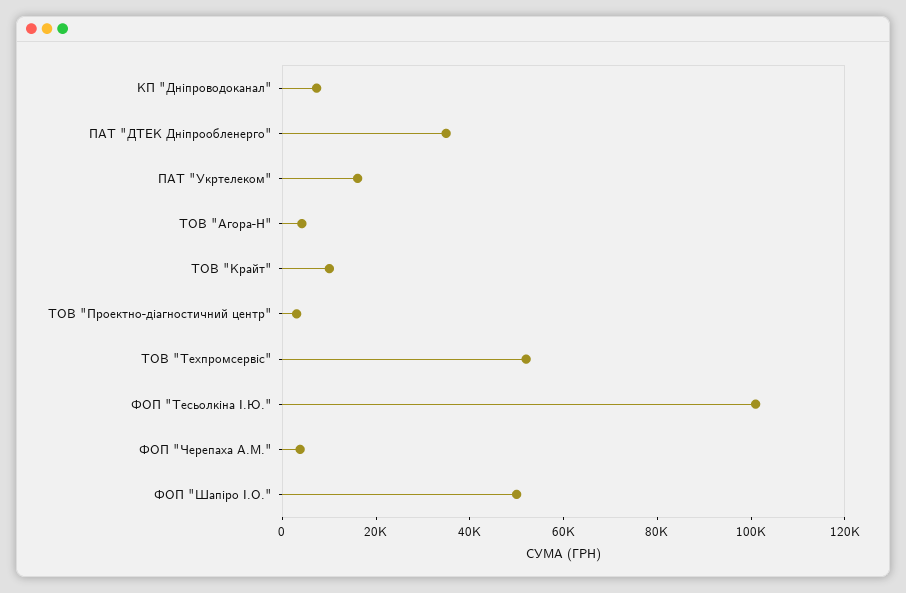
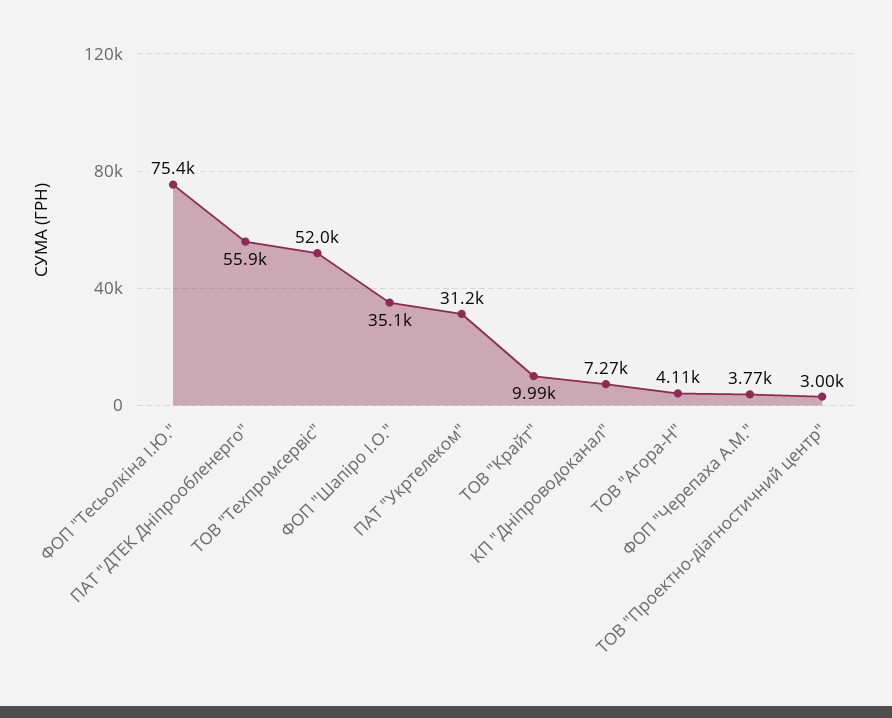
  {
    "КП \"Дніпроводоканал\"": 7270,
-   "ПАТ \"ДТЕК Дніпрообленерго\"": 35000,
+   "ПАТ \"ДТЕК Дніпрообленерго\"": 55900,
-   "ПАТ \"Укртелеком\"": 15000,
+   "ПАТ \"Укртелеком\"": 31200,
    "ТОВ \"Агора-Н\"": 4110,
    "ТОВ \"Крайт\"": 9990,
    "ТОВ \"Проектно-діагностичний центр\"": 3000,
    "ТОВ \"Техпромсервіс\"": 52000,
-   "ФОП \"Тесьолкіна І.Ю.\"": 100000,
+   "ФОП \"Тесьолкіна І.Ю.\"": 75400,
    "ФОП \"Черепаха А.М.\"": 3770,
-   "ФОП \"Шапіро І.О.\"": 50000
+   "ФОП \"Шапіро І.О.\"": 35100
  }

